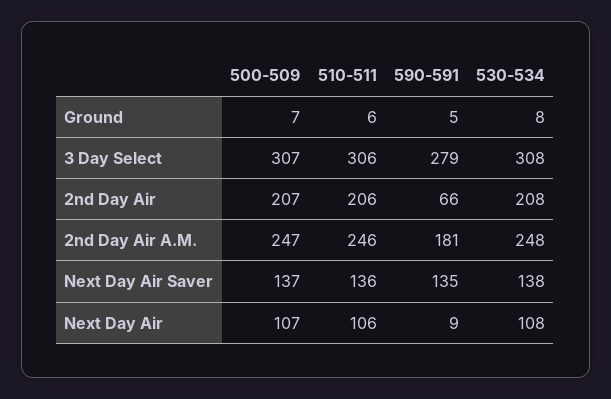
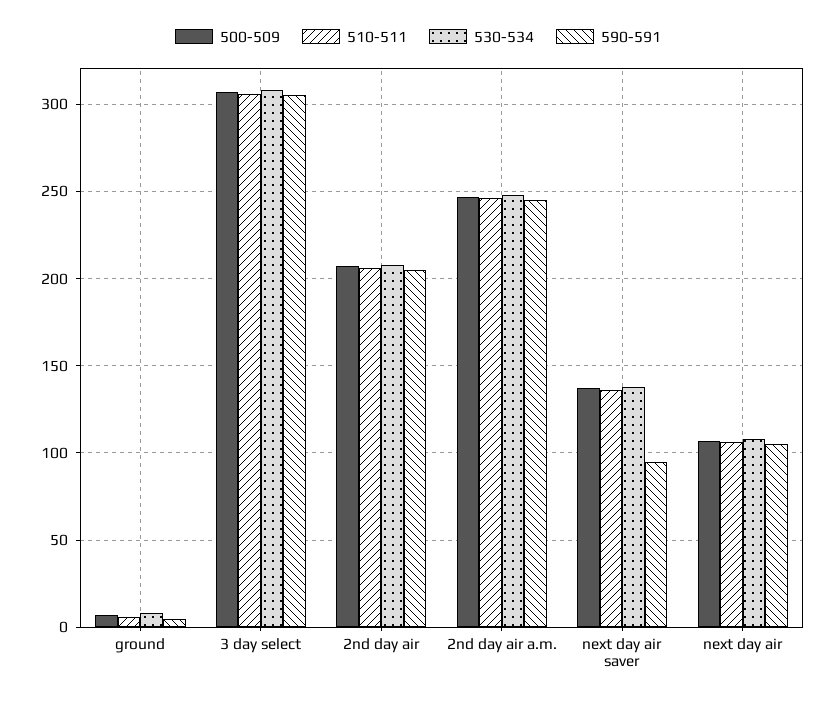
  {
    "500-509": {
      "Ground": 7,
      "3 Day Select": 307,
      "2nd Day Air": 207,
      "2nd Day Air A.M.": 247,
      "Next Day Air Saver": 137,
      "Next Day Air": 107
    },
    "510-511": {
      "Ground": 6,
      "3 Day Select": 306,
      "2nd Day Air": 206,
      "2nd Day Air A.M.": 246,
      "Next Day Air Saver": 136,
      "Next Day Air": 106
    },
    "590-591": {
      "Ground": 5,
-     "3 Day Select": 279,
+     "3 Day Select": 305,
-     "2nd Day Air": 66,
+     "2nd Day Air": 205,
-     "2nd Day Air A.M.": 181,
+     "2nd Day Air A.M.": 245,
-     "Next Day Air Saver": 135,
+     "Next Day Air Saver": 95,
-     "Next Day Air": 9
+     "Next Day Air": 105
    },
    "530-534": {
      "Ground": 8,
      "3 Day Select": 308,
      "2nd Day Air": 208,
      "2nd Day Air A.M.": 248,
      "Next Day Air Saver": 138,
      "Next Day Air": 108
    }
  }

